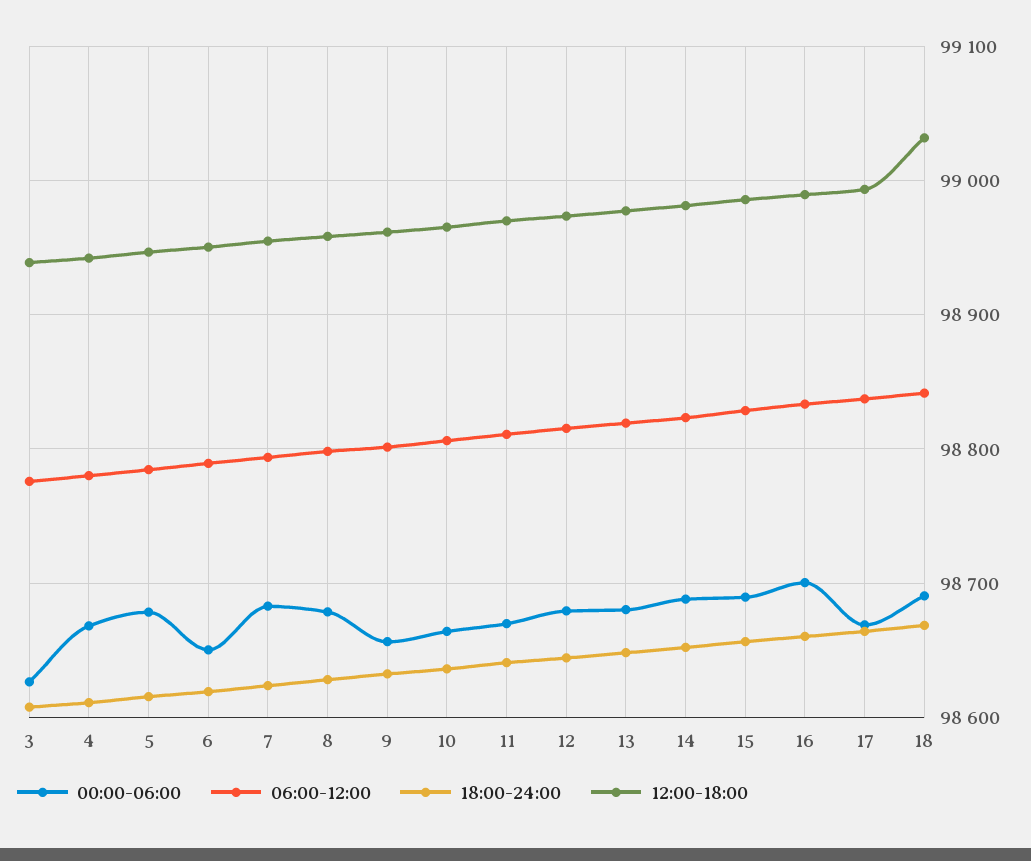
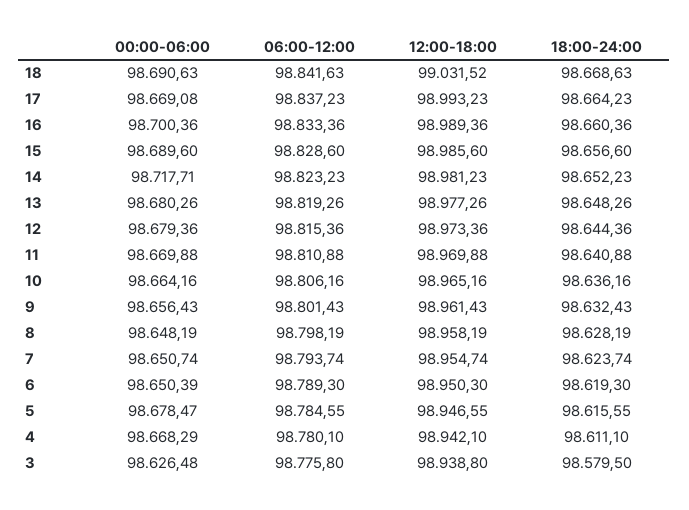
  {
    "00:00-06:00": {
      "3": 98626.48,
      "4": 98668.29,
      "5": 98678.47,
      "6": 98650.39,
-     "7": 98680,
+     "7": 98650.74,
-     "8": 98680,
+     "8": 98648.19,
      "9": 98656.43,
      "10": 98664.16,
      "11": 98669.88,
      "12": 98679.36,
      "13": 98680.26,
-     "14": 98690,
+     "14": 98717.71,
      "15": 98689.6,
      "16": 98700.36,
      "17": 98669.08,
      "18": 98690.63
    },
    "06:00-12:00": {
      "3": 98775.8,
      "4": 98780.1,
      "5": 98784.55,
      "6": 98789.3,
      "7": 98793.74,
      "8": 98798.19,
      "9": 98801.43,
      "10": 98806.16,
      "11": 98810.88,
      "12": 98815.36,
      "13": 98819.26,
      "14": 98823.23,
      "15": 98828.6,
      "16": 98833.36,
      "17": 98837.23,
      "18": 98841.63
    },
    "18:00-24:00": {
-     "3": 98610,
+     "3": 98579.5,
      "4": 98611.1,
      "5": 98615.55,
      "6": 98619.3,
      "7": 98623.74,
      "8": 98628.19,
      "9": 98632.43,
      "10": 98636.16,
      "11": 98640.88,
      "12": 98644.36,
      "13": 98648.26,
      "14": 98652.23,
      "15": 98656.6,
      "16": 98660.36,
      "17": 98664.23,
      "18": 98668.63
    },
    "12:00-18:00": {
      "3": 98938.8,
      "4": 98942.1,
      "5": 98946.55,
      "6": 98950.3,
      "7": 98954.74,
      "8": 98958.19,
      "9": 98961.43,
      "10": 98965.16,
      "11": 98969.88,
      "12": 98973.36,
      "13": 98977.26,
      "14": 98981.23,
      "15": 98985.6,
      "16": 98989.36,
      "17": 98993.23,
      "18": 99031.52
    }
  }

